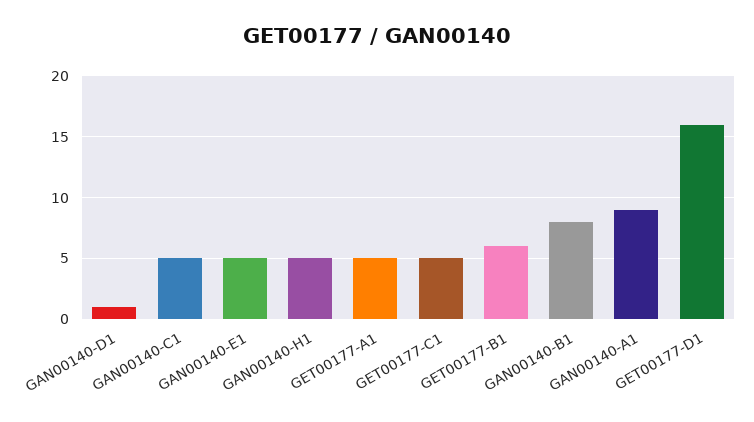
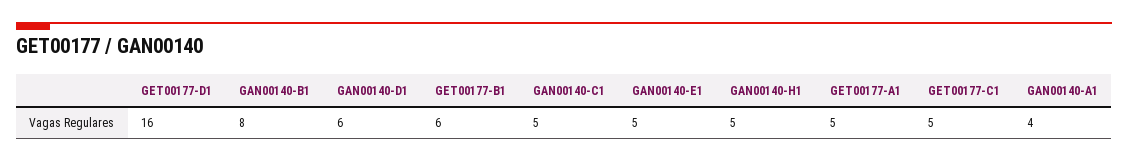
  {
-   "GAN00140-D1": 1,
+   "GAN00140-D1": 6,
    "GAN00140-C1": 5,
    "GAN00140-E1": 5,
    "GAN00140-H1": 5,
    "GET00177-A1": 5,
    "GET00177-C1": 5,
    "GET00177-B1": 6,
    "GAN00140-B1": 8,
-   "GAN00140-A1": 9,
+   "GAN00140-A1": 4,
    "GET00177-D1": 16
  }

